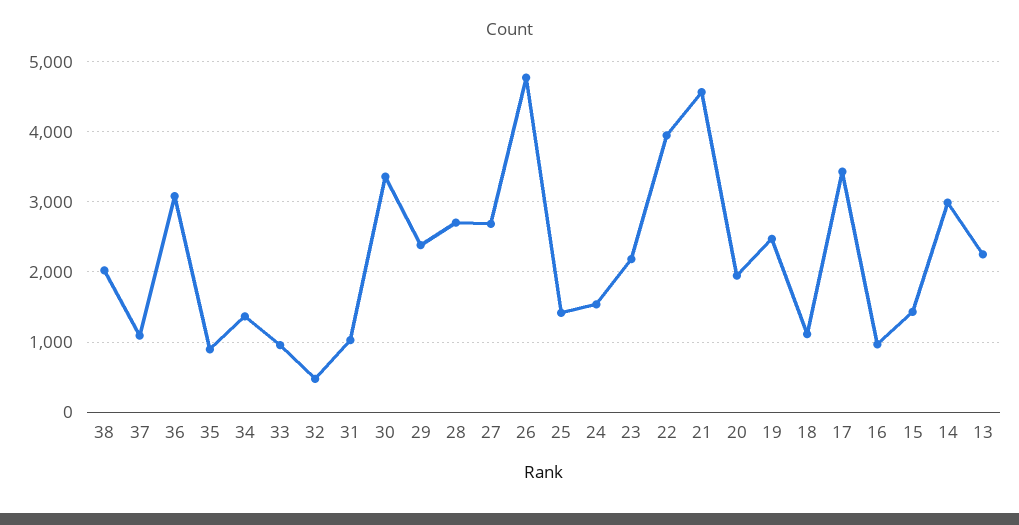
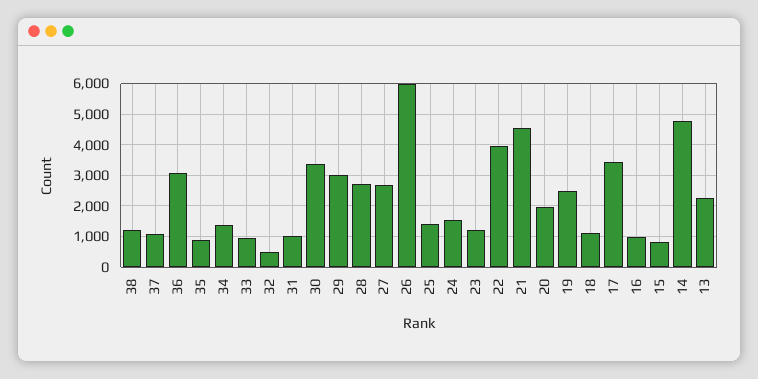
  {
-   "38": 2000,
+   "38": 1200,
    "37": 1100,
    "36": 3100,
    "35": 900,
    "34": 1400,
    "33": 1000,
    "32": 500,
    "31": 1000,
    "30": 3400,
-   "29": 2400,
+   "29": 3000,
    "28": 2700,
    "27": 2700,
-   "26": 4800,
+   "26": 6000,
    "25": 1400,
    "24": 1500,
-   "23": 2200,
+   "23": 1200,
    "22": 3900,
    "21": 4600,
    "20": 1900,
    "19": 2500,
    "18": 1100,
    "17": 3400,
    "16": 1000,
-   "15": 1400,
+   "15": 800,
-   "14": 3000,
+   "14": 4800,
    "13": 2300
  }

